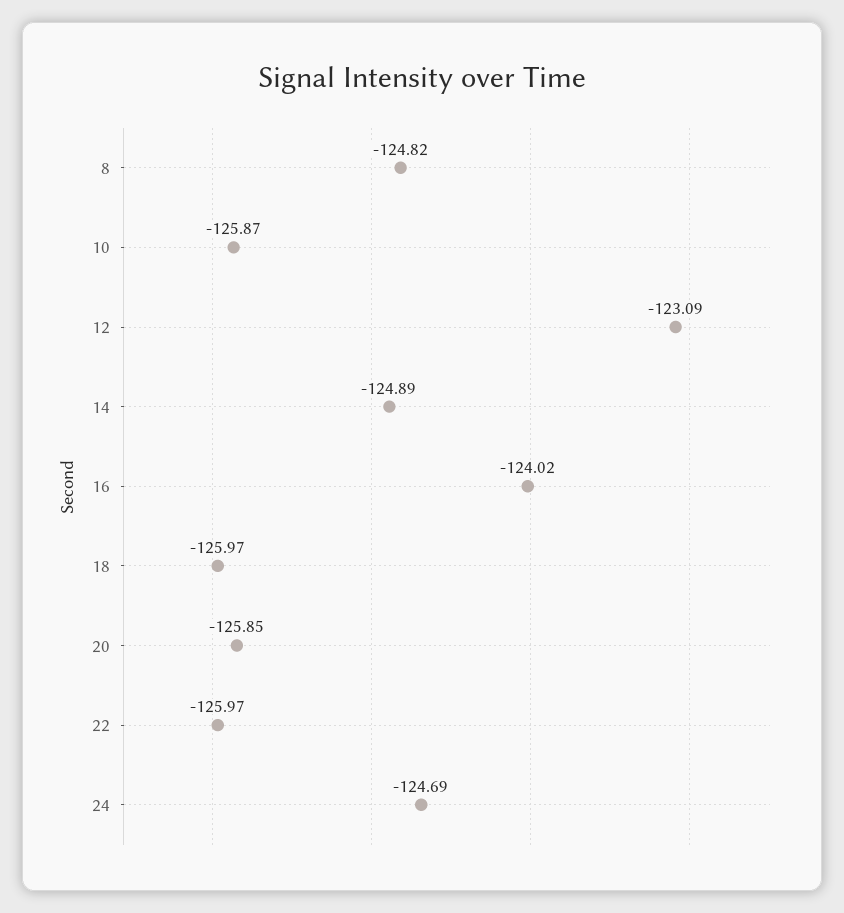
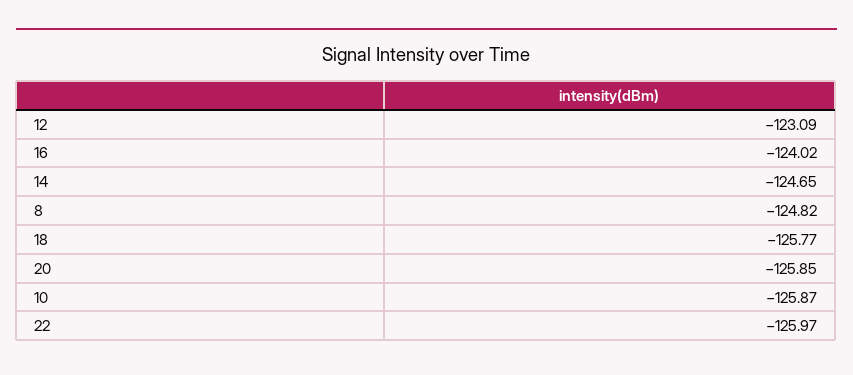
  {
    "8": -124.82,
    "10": -125.87,
    "12": -123.09,
-   "14": -124.89,
+   "14": -124.65,
    "16": -124.02,
-   "18": -125.97,
+   "18": -125.77,
    "20": -125.85,
-   "22": -125.97,
+   "22": -125.97
-   "24": -124.69
  }

